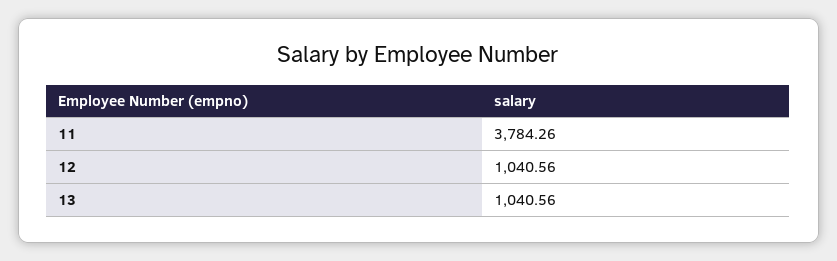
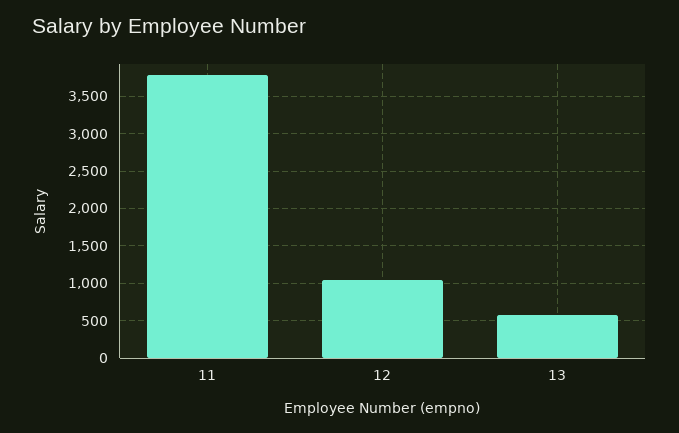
  {
    "11": 3784.26,
    "12": 1040.56,
-   "13": 1040.56
+   "13": 600
  }

